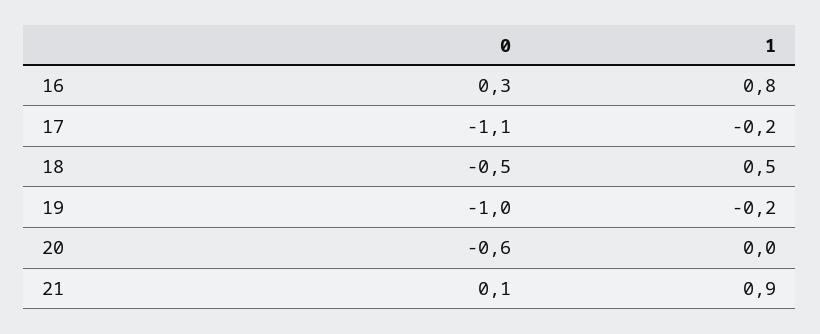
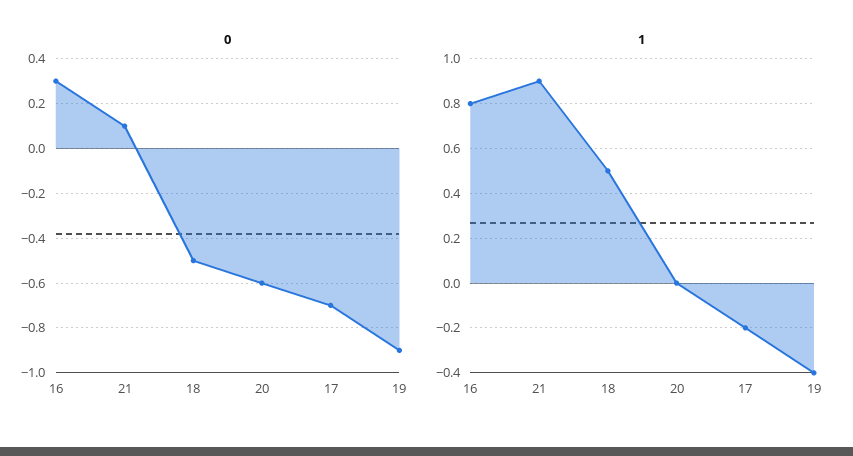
  {
    "0": {
      "16": 0.3,
-     "17": -1.1,
+     "17": -0.7,
      "18": -0.5,
-     "19": -1,
+     "19": -0.9,
      "20": -0.6,
      "21": 0.1
    },
    "1": {
      "16": 0.8,
      "17": -0.2,
      "18": 0.5,
-     "19": -0.2,
+     "19": -0.4,
      "20": 0,
      "21": 0.9
    }
  }

